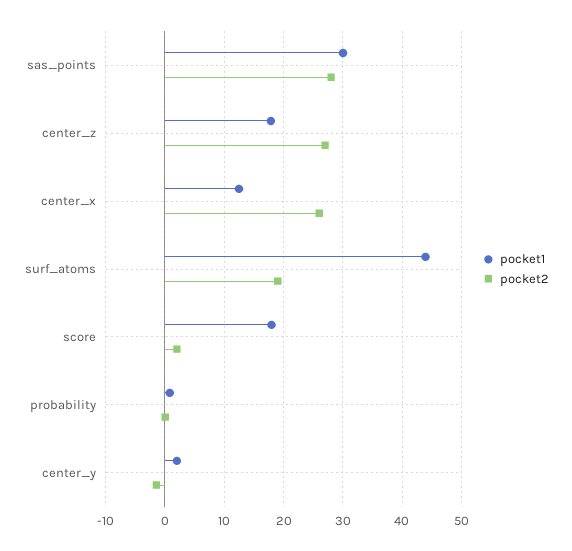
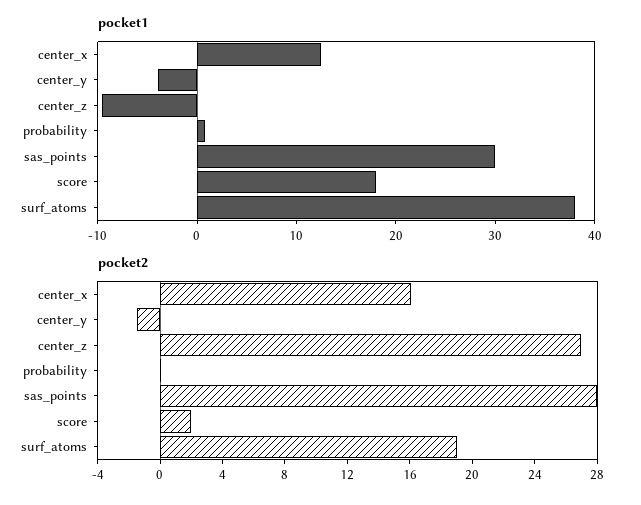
  {
    "pocket1": {
      "sas_points": 30,
-     "center_z": 18,
+     "center_z": -10,
      "center_x": 12,
-     "surf_atoms": 44,
+     "surf_atoms": 38,
      "score": 18,
      "probability": 0,
-     "center_y": 2
+     "center_y": -4
    },
    "pocket2": {
      "sas_points": 28,
      "center_z": 27,
-     "center_x": 26,
+     "center_x": 16,
      "surf_atoms": 19,
      "score": 2,
      "probability": 0,
      "center_y": -1
    }
  }

